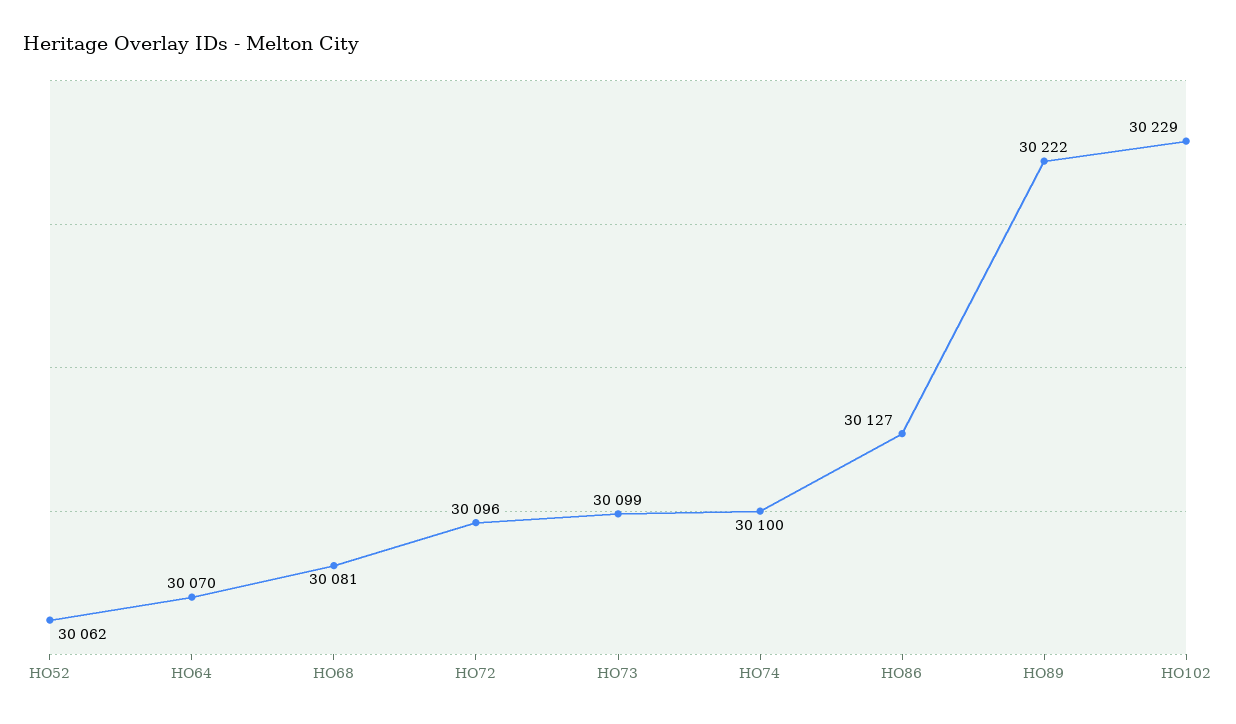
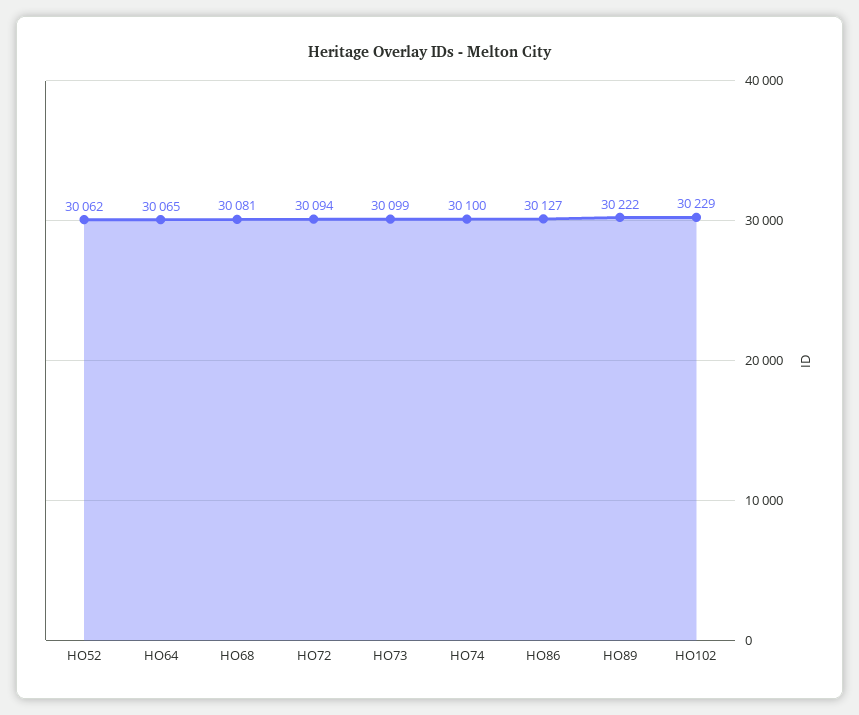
  {
    "HO52": 30062,
-   "HO64": 30070,
+   "HO64": 30065,
    "HO68": 30081,
-   "HO72": 30096,
+   "HO72": 30094,
    "HO73": 30099,
    "HO74": 30100,
    "HO86": 30127,
    "HO89": 30222,
    "HO102": 30229
  }

